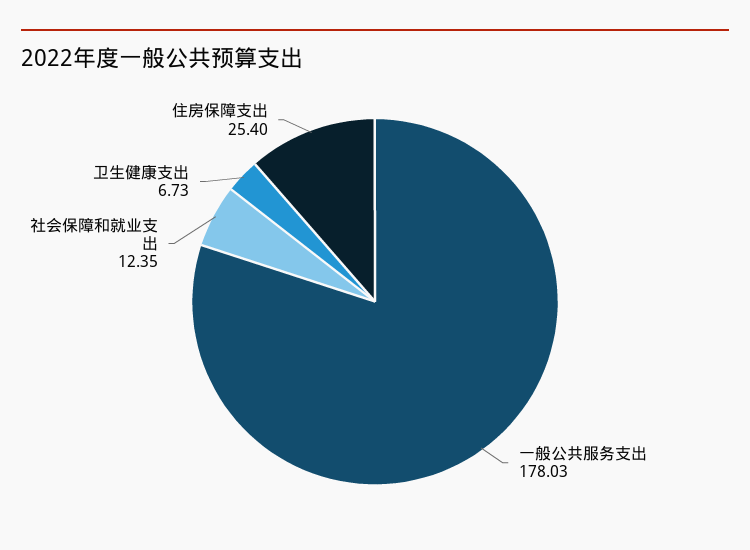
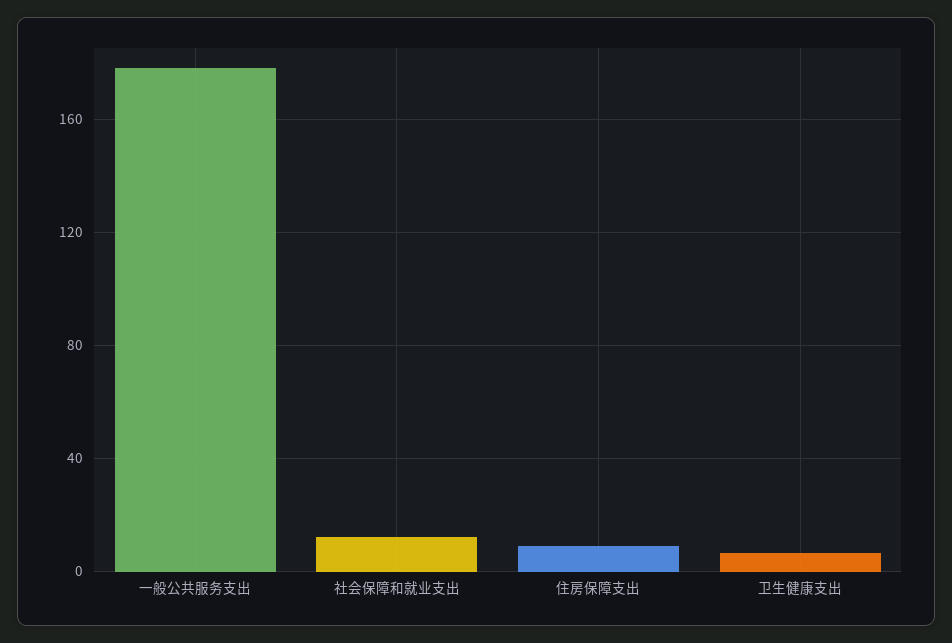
  {
    "一般公共服务支出": 178.03,
    "社会保障和就业支出": 12.35,
    "卫生健康支出": 6.73,
-   "住房保障支出": 25.4
+   "住房保障支出": 10
  }

